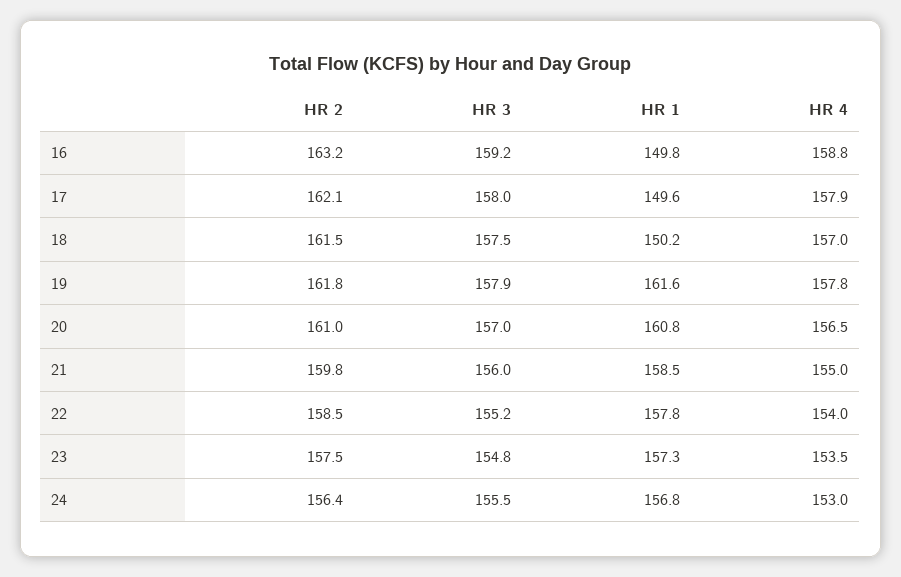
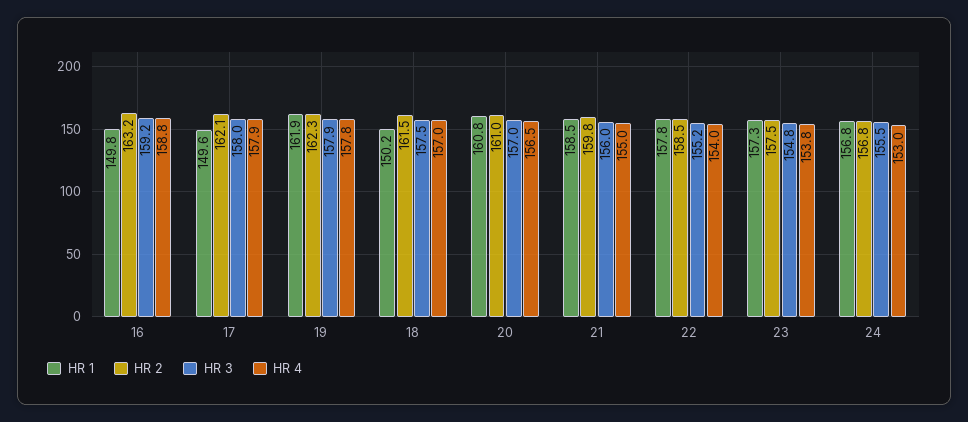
  {
    "HR 2": {
      "16": 163.2,
      "17": 162.1,
      "18": 161.5,
-     "19": 161.8,
+     "19": 162.3,
      "20": 161,
      "21": 159.8,
      "22": 158.5,
      "23": 157.5,
-     "24": 156.4
+     "24": 156.8
    },
    "HR 3": {
      "16": 159.2,
      "17": 158,
      "18": 157.5,
      "19": 157.9,
      "20": 157,
      "21": 156,
      "22": 155.2,
      "23": 154.8,
      "24": 155.5
    },
    "HR 1": {
      "16": 149.8,
      "17": 149.6,
      "18": 150.2,
-     "19": 161.6,
+     "19": 161.9,
      "20": 160.8,
      "21": 158.5,
      "22": 157.8,
      "23": 157.3,
      "24": 156.8
    },
    "HR 4": {
      "16": 158.8,
      "17": 157.9,
      "18": 157,
      "19": 157.8,
      "20": 156.5,
      "21": 155,
      "22": 154,
-     "23": 153.5,
+     "23": 153.8,
      "24": 153
    }
  }

